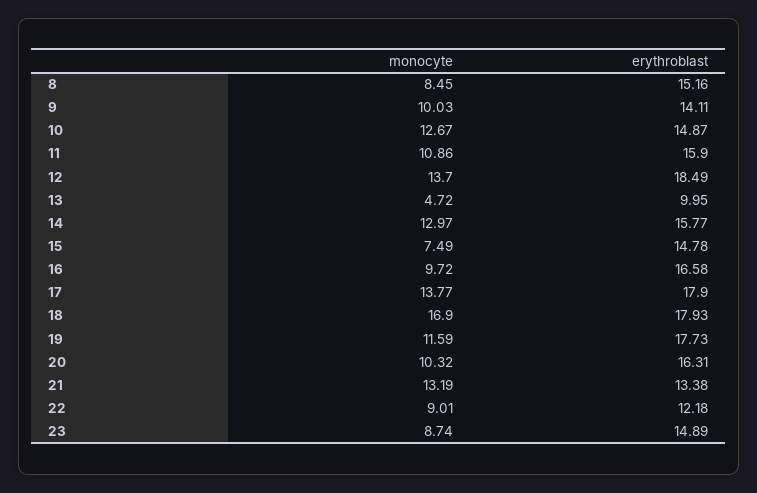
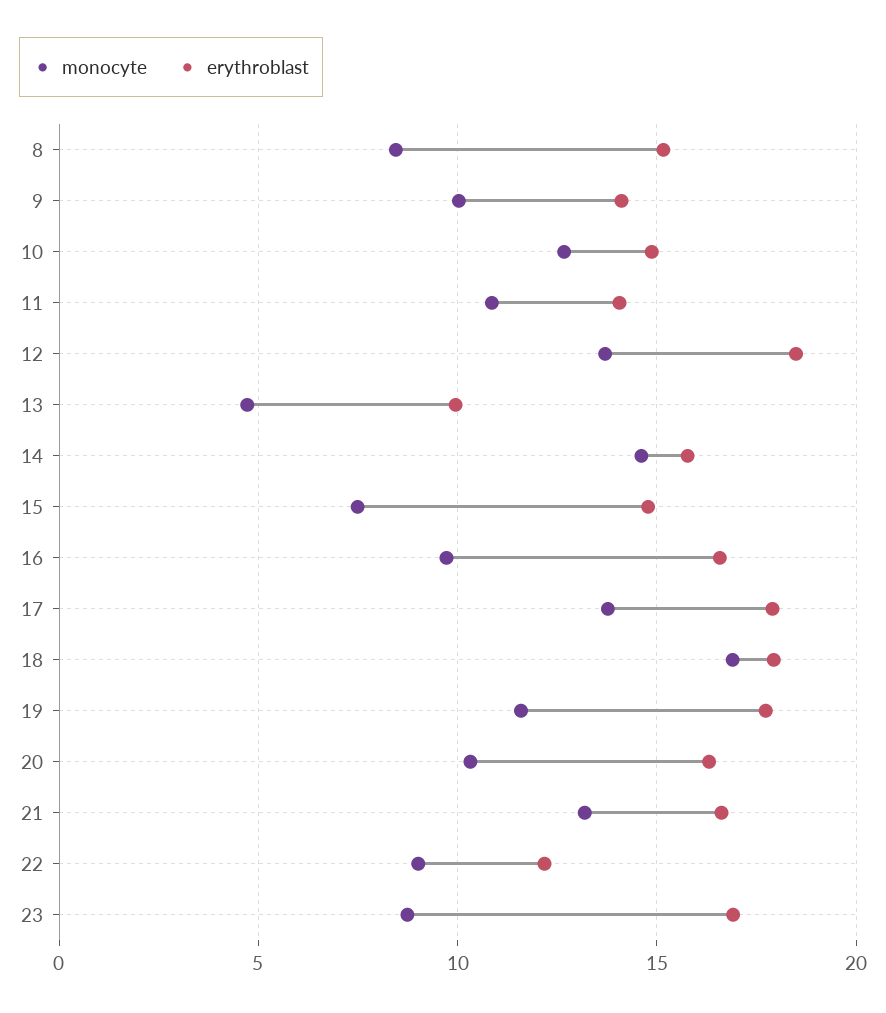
  {
    "monocyte": {
      "8": 8.45,
      "9": 10.03,
      "10": 12.67,
      "11": 10.86,
      "12": 13.7,
      "13": 4.72,
-     "14": 12.97,
+     "14": 14.5,
      "15": 7.49,
      "16": 9.72,
      "17": 13.77,
      "18": 16.9,
      "19": 11.59,
      "20": 10.32,
      "21": 13.19,
      "22": 9.01,
      "23": 8.74
    },
    "erythroblast": {
      "8": 15.16,
      "9": 14.11,
      "10": 14.87,
-     "11": 15.9,
+     "11": 14,
      "12": 18.49,
      "13": 9.95,
      "14": 15.77,
      "15": 14.78,
      "16": 16.58,
      "17": 17.9,
      "18": 17.93,
      "19": 17.73,
      "20": 16.31,
-     "21": 13.38,
+     "21": 16.5,
      "22": 12.18,
-     "23": 14.89
+     "23": 17
    }
  }

